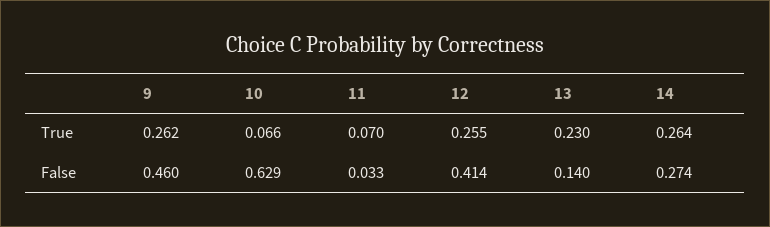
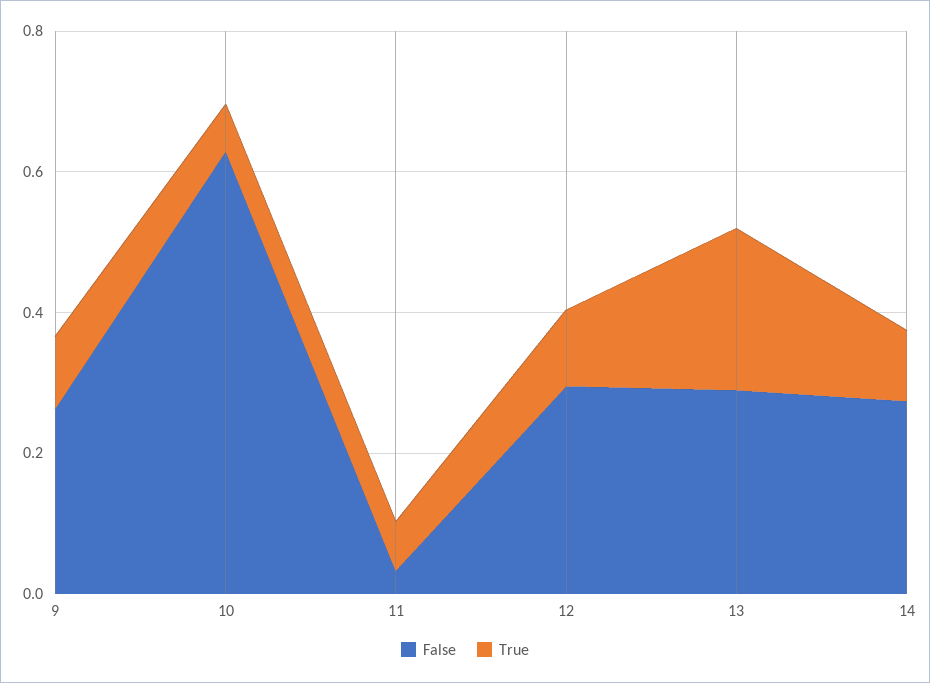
  {
    "True": {
-     "9": 0.262,
+     "9": 0.1,
      "10": 0.066,
      "11": 0.07,
-     "12": 0.255,
+     "12": 0.1,
      "13": 0.23,
-     "14": 0.264
+     "14": 0.1
    },
    "False": {
-     "9": 0.46,
+     "9": 0.25,
      "10": 0.629,
      "11": 0.033,
-     "12": 0.414,
+     "12": 0.3,
-     "13": 0.14,
+     "13": 0.3,
      "14": 0.274
    }
  }

